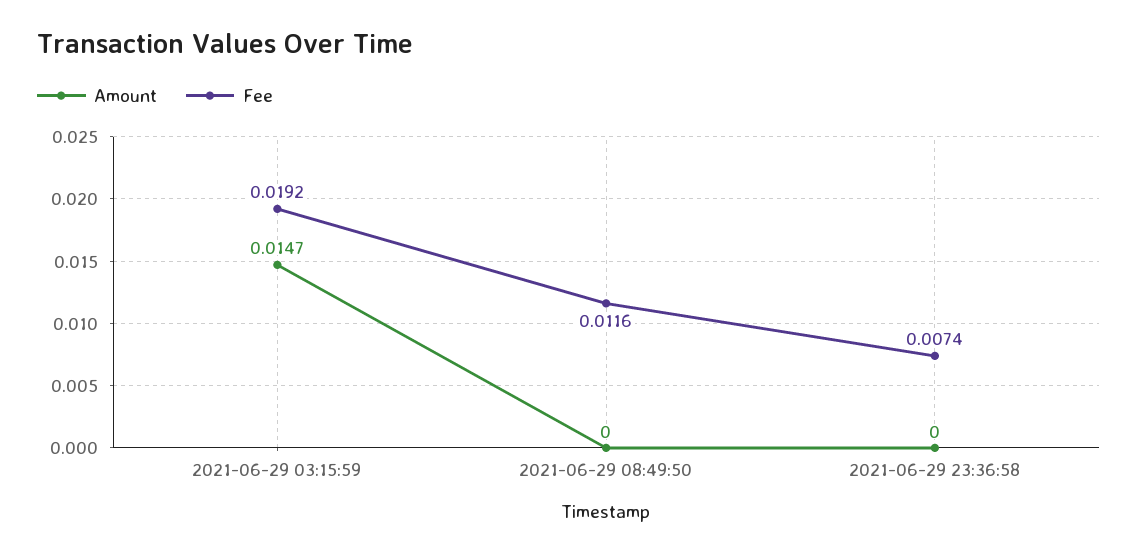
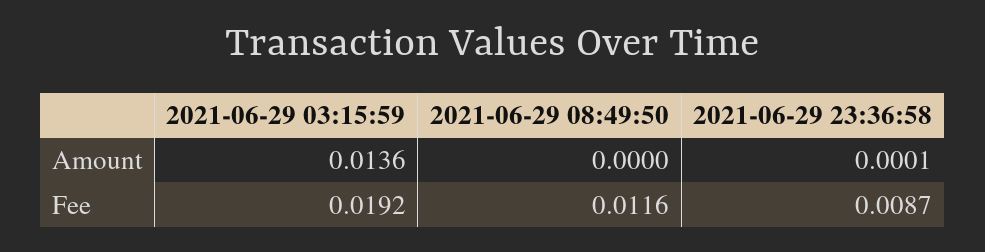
  {
    "Amount": {
-     "2021-06-29 03:15:59": 0.0147,
+     "2021-06-29 03:15:59": 0.0136,
      "2021-06-29 08:49:50": 0,
-     "2021-06-29 23:36:58": 0
+     "2021-06-29 23:36:58": 0.0001
    },
    "Fee": {
      "2021-06-29 03:15:59": 0.0192,
      "2021-06-29 08:49:50": 0.0116,
-     "2021-06-29 23:36:58": 0.0074
+     "2021-06-29 23:36:58": 0.0087
    }
  }

